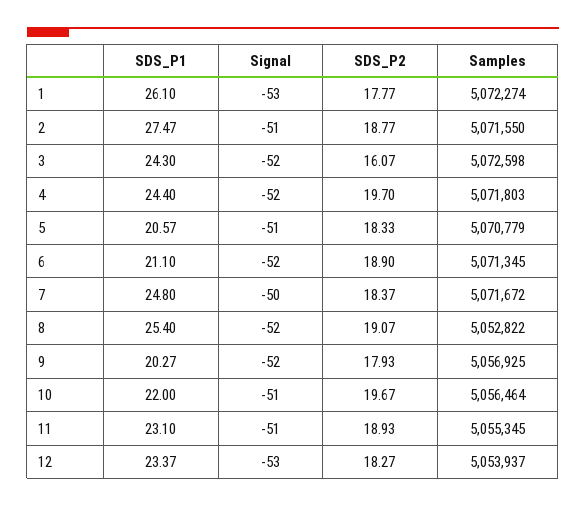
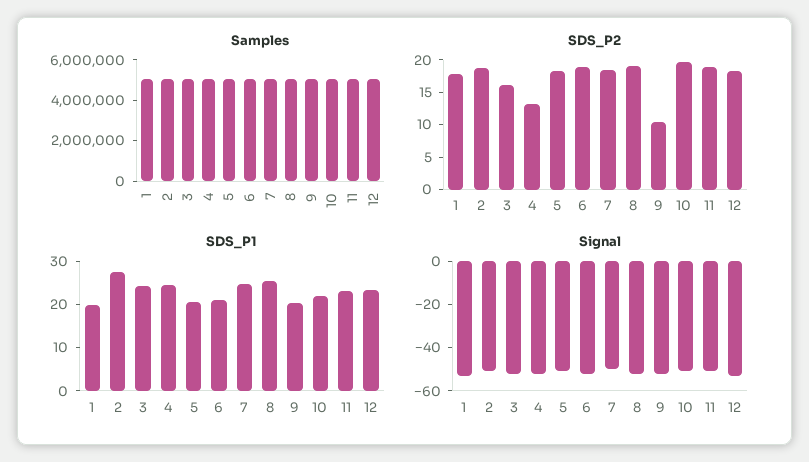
  {
    "SDS_P1": {
-     "1": 26.1,
+     "1": 20,
      "2": 27.47,
      "3": 24.3,
      "4": 24.4,
      "5": 20.57,
      "6": 21.1,
      "7": 24.8,
      "8": 25.4,
      "9": 20.27,
      "10": 22,
      "11": 23.1,
      "12": 23.37
    },
    "Signal": {
      "1": -53,
      "2": -51,
      "3": -52,
      "4": -52,
      "5": -51,
      "6": -52,
      "7": -50,
      "8": -52,
      "9": -52,
      "10": -51,
      "11": -51,
      "12": -53
    },
    "SDS_P2": {
      "1": 17.77,
      "2": 18.77,
      "3": 16.07,
-     "4": 19.7,
+     "4": 12.5,
      "5": 18.33,
      "6": 18.9,
      "7": 18.37,
      "8": 19.07,
-     "9": 17.93,
+     "9": 10,
      "10": 19.67,
      "11": 18.93,
      "12": 18.27
    },
    "Samples": {
      "1": 5072274,
      "2": 5071550,
      "3": 5072598,
      "4": 5071803,
      "5": 5070779,
      "6": 5071345,
      "7": 5071672,
      "8": 5052822,
      "9": 5056925,
      "10": 5056464,
      "11": 5055345,
      "12": 5053937
    }
  }

